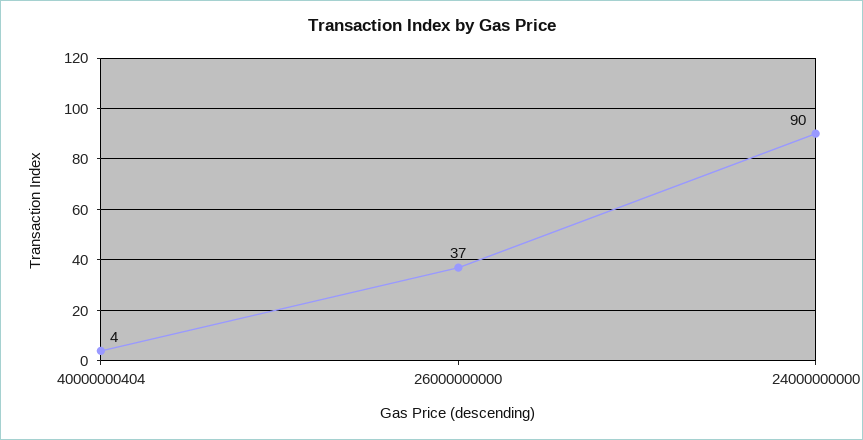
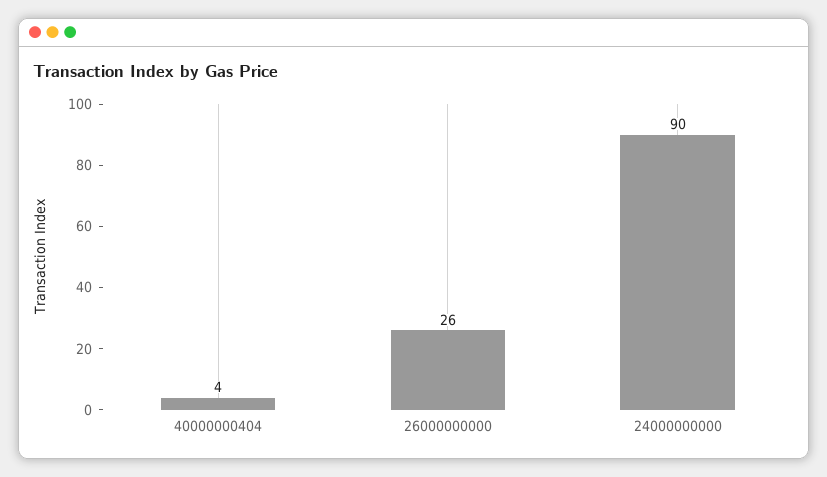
  {
    "40000000404": 4,
-   "26000000000": 37,
+   "26000000000": 26,
    "24000000000": 90
  }

